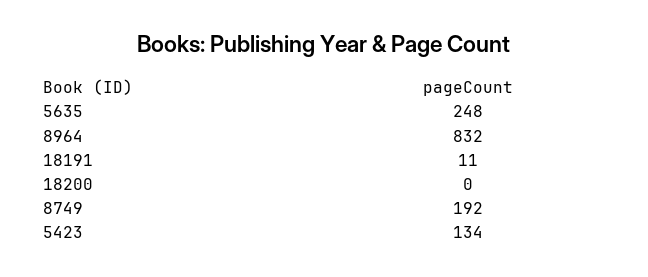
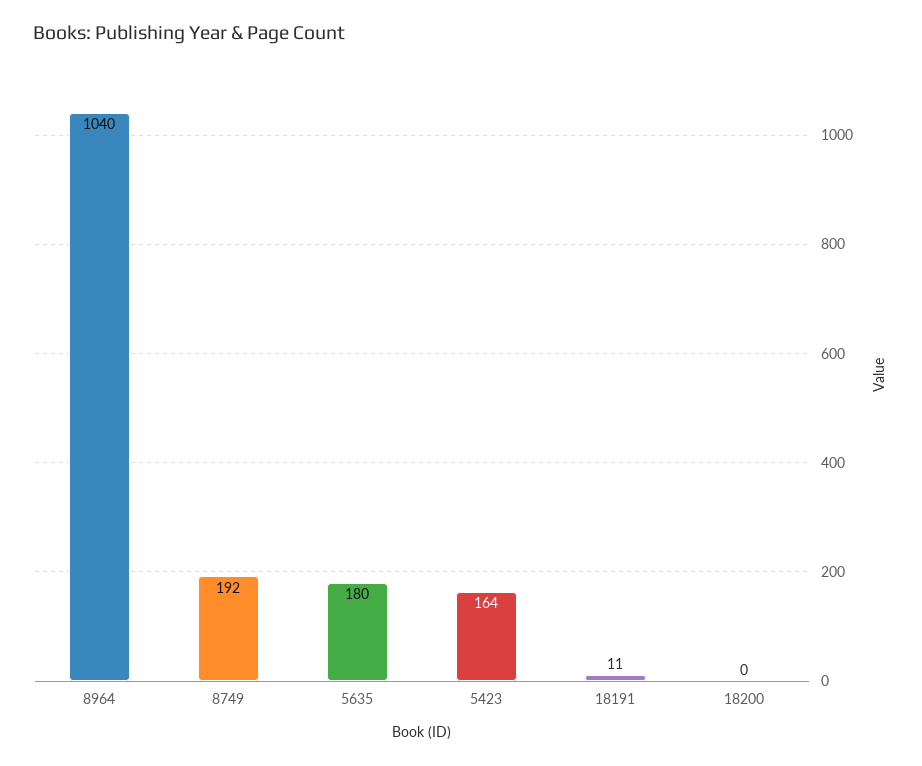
  {
-   "5635": 248,
+   "5635": 180,
-   "8964": 832,
+   "8964": 1040,
    "18191": 11,
    "18200": 0,
    "8749": 192,
-   "5423": 134
+   "5423": 164
  }

